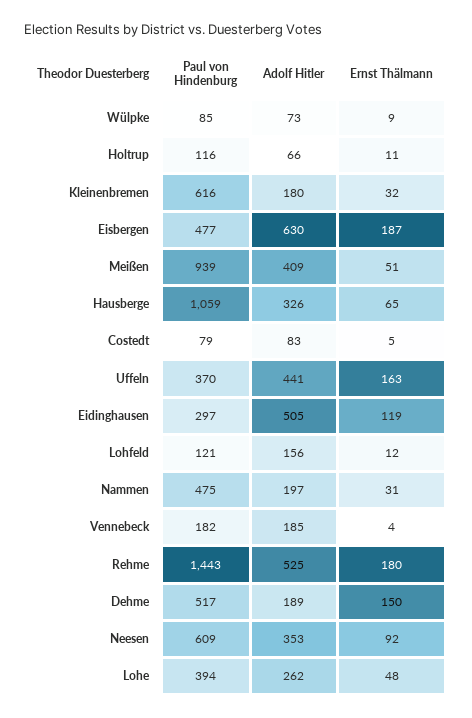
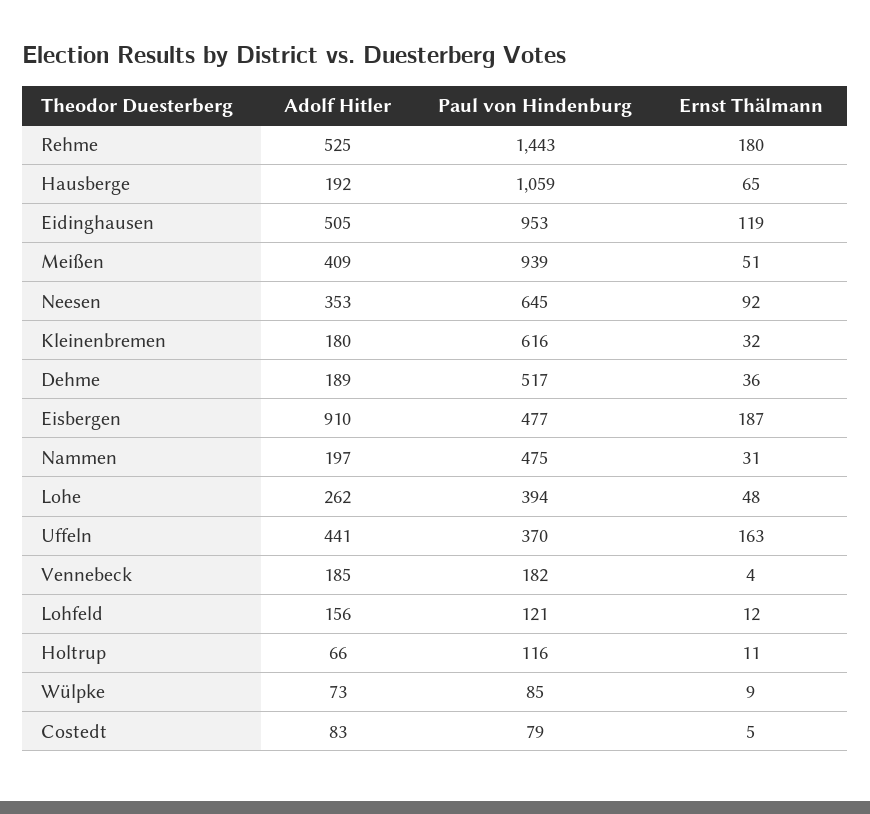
  {
    "Paul von Hindenburg": {
      "Wülpke": 85,
      "Holtrup": 116,
      "Kleinenbremen": 616,
      "Eisbergen": 477,
      "Meißen": 939,
      "Hausberge": 1059,
      "Costedt": 79,
      "Uffeln": 370,
-     "Eidinghausen": 297,
+     "Eidinghausen": 953,
      "Lohfeld": 121,
      "Nammen": 475,
      "Vennebeck": 182,
      "Rehme": 1443,
      "Dehme": 517,
-     "Neesen": 609,
+     "Neesen": 645,
      "Lohe": 394
    },
    "Adolf Hitler": {
      "Wülpke": 73,
      "Holtrup": 66,
      "Kleinenbremen": 180,
-     "Eisbergen": 630,
+     "Eisbergen": 910,
      "Meißen": 409,
-     "Hausberge": 326,
+     "Hausberge": 192,
      "Costedt": 83,
      "Uffeln": 441,
      "Eidinghausen": 505,
      "Lohfeld": 156,
      "Nammen": 197,
      "Vennebeck": 185,
      "Rehme": 525,
      "Dehme": 189,
      "Neesen": 353,
      "Lohe": 262
    },
    "Ernst Thälmann": {
      "Wülpke": 9,
      "Holtrup": 11,
      "Kleinenbremen": 32,
      "Eisbergen": 187,
      "Meißen": 51,
      "Hausberge": 65,
      "Costedt": 5,
      "Uffeln": 163,
      "Eidinghausen": 119,
      "Lohfeld": 12,
      "Nammen": 31,
      "Vennebeck": 4,
      "Rehme": 180,
-     "Dehme": 150,
+     "Dehme": 36,
      "Neesen": 92,
      "Lohe": 48
    }
  }

